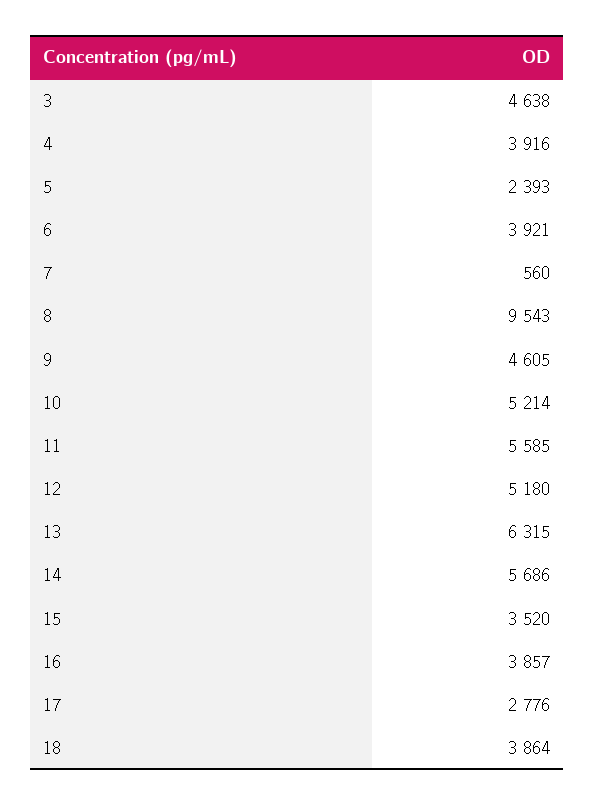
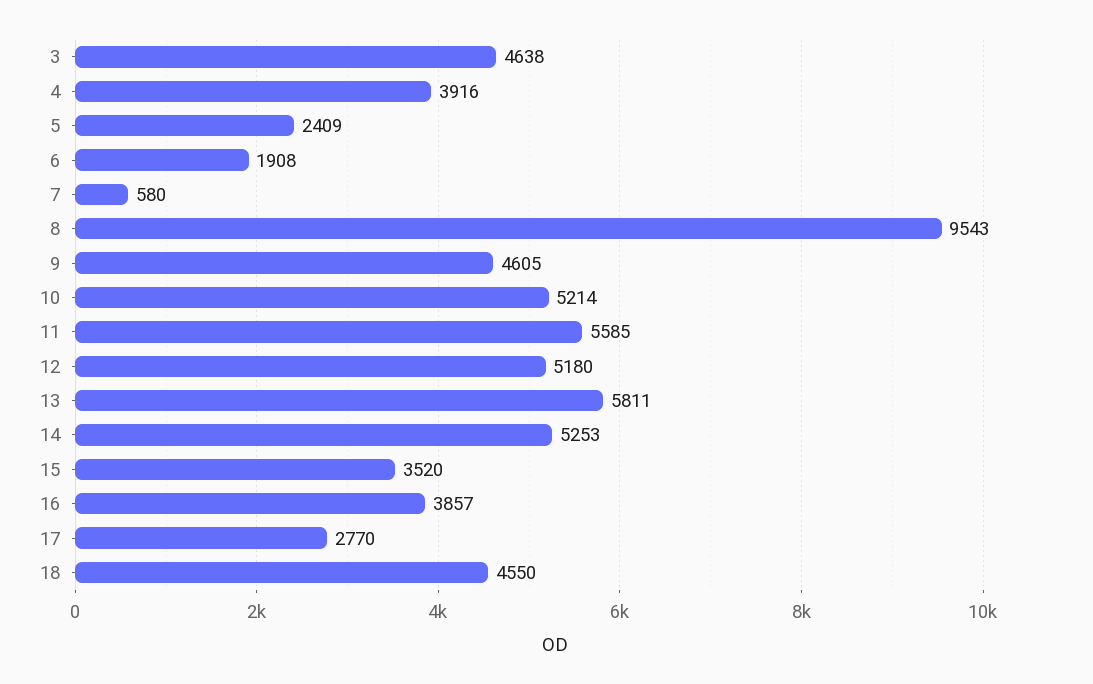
  {
    "3": 4638,
    "4": 3916,
-   "5": 2393,
+   "5": 2409,
-   "6": 3921,
+   "6": 1908,
-   "7": 560,
+   "7": 580,
    "8": 9543,
    "9": 4605,
    "10": 5214,
    "11": 5585,
    "12": 5180,
-   "13": 6315,
+   "13": 5811,
-   "14": 5686,
+   "14": 5253,
    "15": 3520,
    "16": 3857,
-   "17": 2776,
+   "17": 2770,
-   "18": 3864
+   "18": 4550
  }

